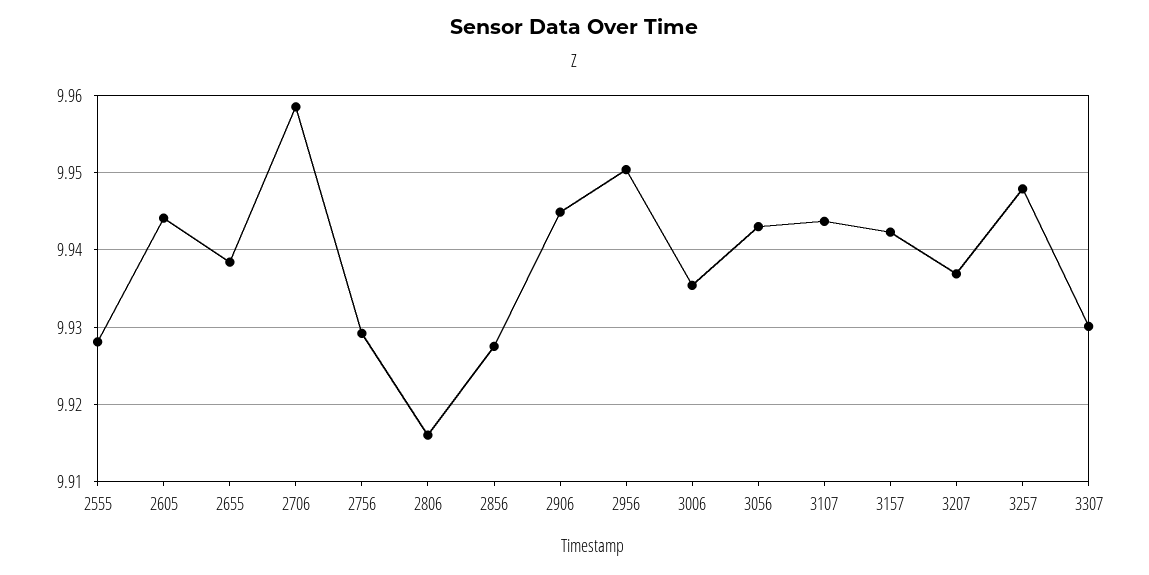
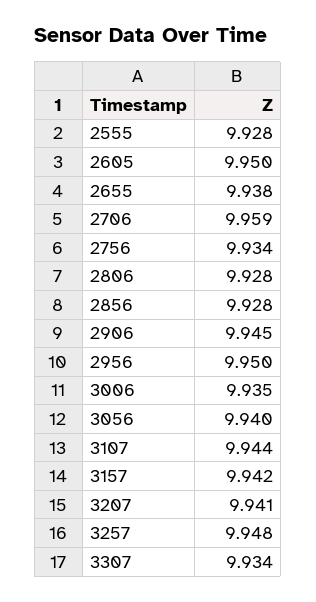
  {
    "2555": 9.928,
-   "2605": 9.944,
+   "2605": 9.95,
    "2655": 9.938,
    "2706": 9.959,
-   "2756": 9.929,
+   "2756": 9.934,
-   "2806": 9.916,
+   "2806": 9.928,
    "2856": 9.928,
    "2906": 9.945,
    "2956": 9.95,
    "3006": 9.935,
-   "3056": 9.943,
+   "3056": 9.94,
    "3107": 9.944,
    "3157": 9.942,
-   "3207": 9.937,
+   "3207": 9.941,
    "3257": 9.948,
-   "3307": 9.93
+   "3307": 9.934
  }

